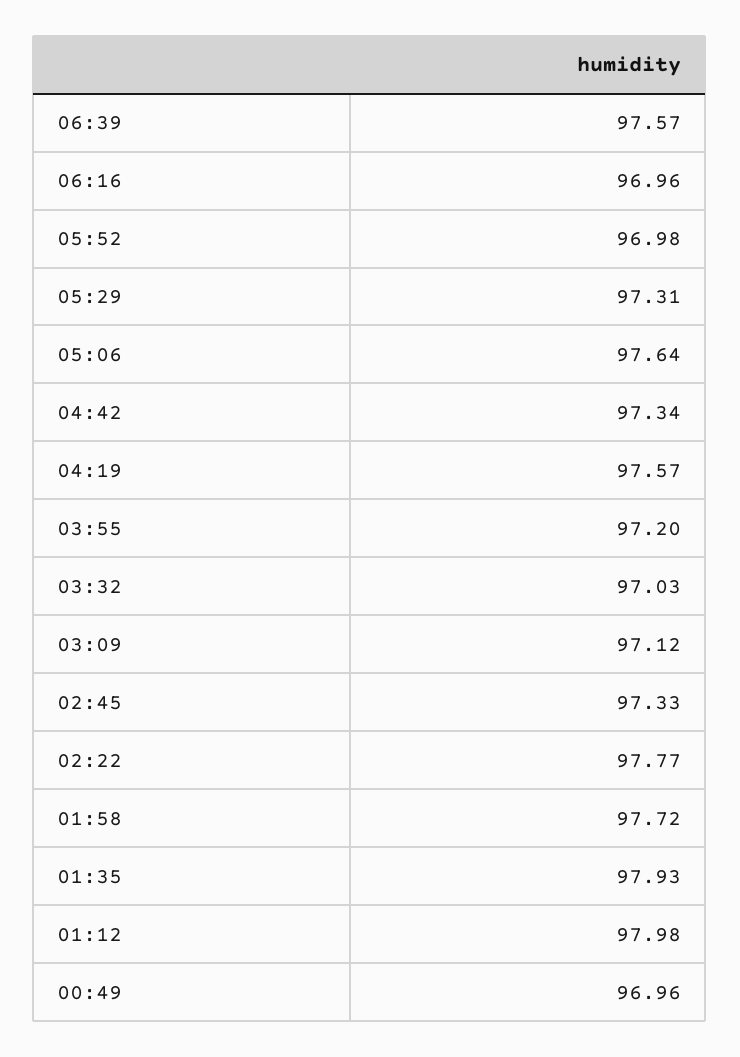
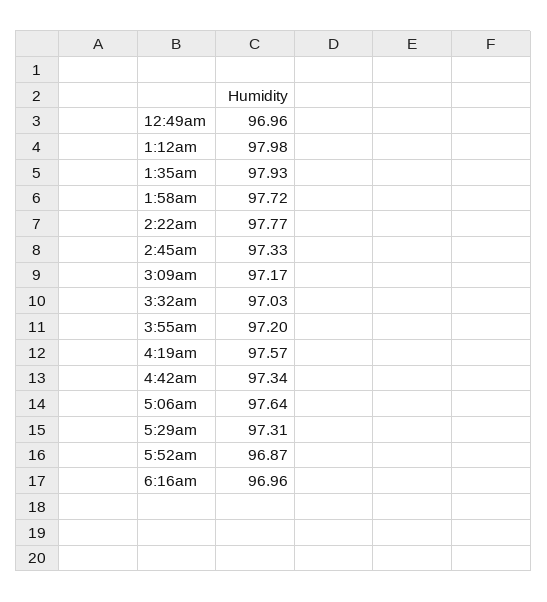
  {
-   "06:39": 97.57,
    "06:16": 96.96,
-   "05:52": 96.98,
+   "05:52": 96.87,
    "05:29": 97.31,
    "05:06": 97.64,
    "04:42": 97.34,
    "04:19": 97.57,
    "03:55": 97.2,
    "03:32": 97.03,
-   "03:09": 97.12,
+   "03:09": 97.17,
    "02:45": 97.33,
    "02:22": 97.77,
    "01:58": 97.72,
    "01:35": 97.93,
    "01:12": 97.98,
    "00:49": 96.96
  }

